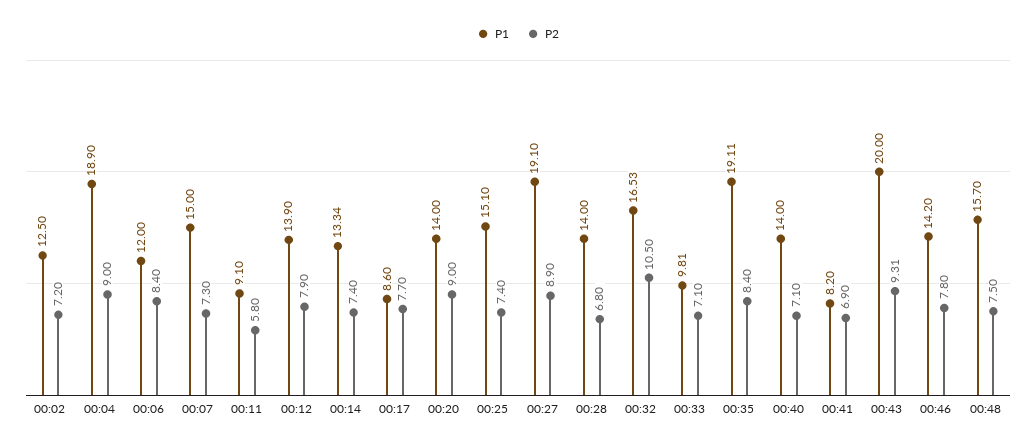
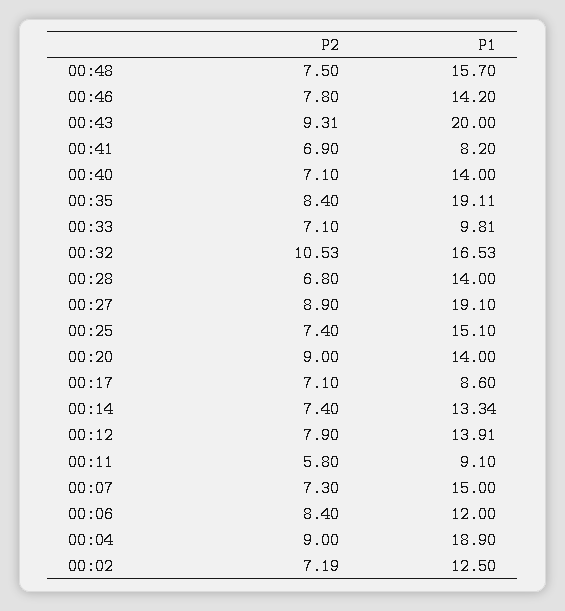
  {
    "P1": {
      "00:02": 12.5,
      "00:04": 18.9,
      "00:06": 12,
      "00:07": 15,
      "00:11": 9.1,
-     "00:12": 13.9,
+     "00:12": 13.91,
      "00:14": 13.34,
      "00:17": 8.6,
      "00:20": 14,
      "00:25": 15.1,
      "00:27": 19.1,
      "00:28": 14,
      "00:32": 16.53,
      "00:33": 9.81,
      "00:35": 19.11,
      "00:40": 14,
      "00:41": 8.2,
      "00:43": 20,
      "00:46": 14.2,
      "00:48": 15.7
    },
    "P2": {
-     "00:02": 7.2,
+     "00:02": 7.19,
      "00:04": 9,
      "00:06": 8.4,
      "00:07": 7.3,
      "00:11": 5.8,
      "00:12": 7.9,
      "00:14": 7.4,
-     "00:17": 7.7,
+     "00:17": 7.1,
      "00:20": 9,
      "00:25": 7.4,
      "00:27": 8.9,
      "00:28": 6.8,
-     "00:32": 10.5,
+     "00:32": 10.53,
      "00:33": 7.1,
      "00:35": 8.4,
      "00:40": 7.1,
      "00:41": 6.9,
      "00:43": 9.31,
      "00:46": 7.8,
      "00:48": 7.5
    }
  }

